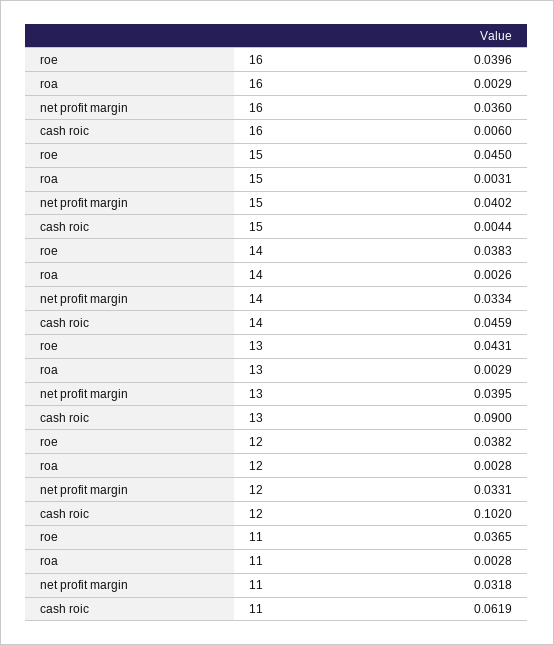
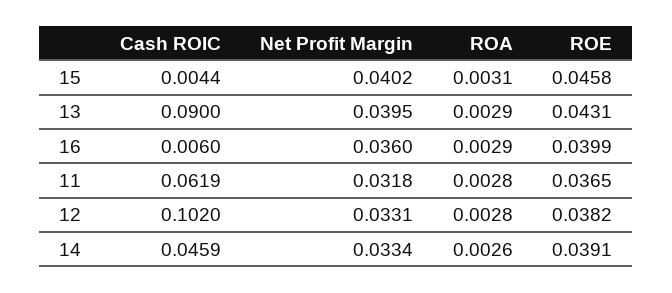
  {
    "roe": {
-     "16": 0.0396,
+     "16": 0.0399,
-     "15": 0.045,
+     "15": 0.0458,
-     "14": 0.0383,
+     "14": 0.0391,
      "13": 0.0431,
      "12": 0.0382,
      "11": 0.0365
    },
    "roa": {
      "16": 0.0029,
      "15": 0.0031,
      "14": 0.0026,
      "13": 0.0029,
      "12": 0.0028,
      "11": 0.0028
    },
    "net profit margin": {
      "16": 0.036,
      "15": 0.0402,
      "14": 0.0334,
      "13": 0.0395,
      "12": 0.0331,
      "11": 0.0318
    },
    "cash roic": {
      "16": 0.006,
      "15": 0.0044,
      "14": 0.0459,
      "13": 0.09,
      "12": 0.102,
      "11": 0.0619
    }
  }

